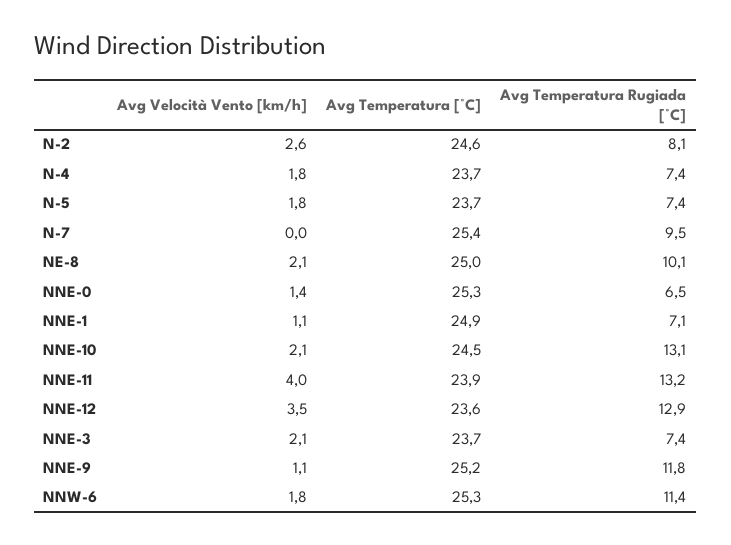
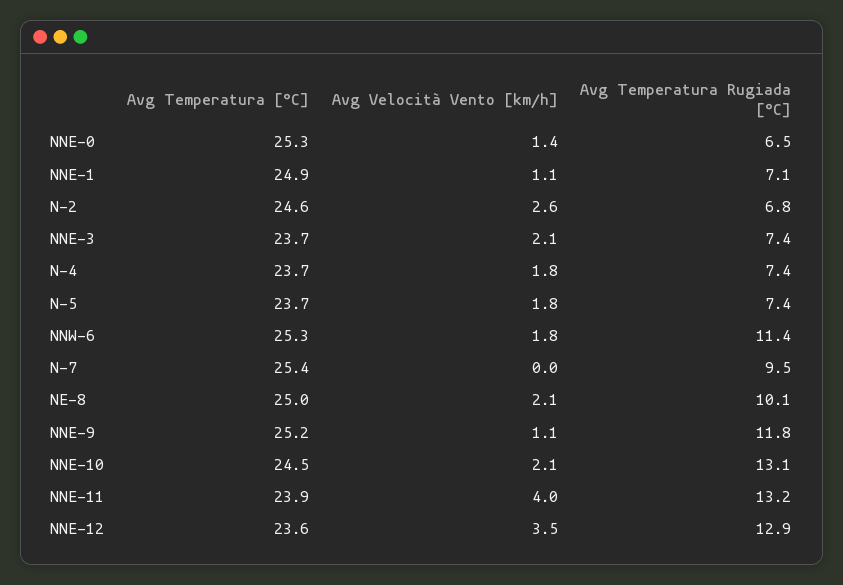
  {
    "Avg Velocità Vento [km/h]": {
      "N-2": 2.6,
      "N-4": 1.8,
      "N-5": 1.8,
      "N-7": 0,
      "NE-8": 2.1,
      "NNE-0": 1.4,
      "NNE-1": 1.1,
      "NNE-10": 2.1,
      "NNE-11": 4,
      "NNE-12": 3.5,
      "NNE-3": 2.1,
      "NNE-9": 1.1,
      "NNW-6": 1.8
    },
    "Avg Temperatura [°C]": {
      "N-2": 24.6,
      "N-4": 23.7,
      "N-5": 23.7,
      "N-7": 25.4,
      "NE-8": 25,
      "NNE-0": 25.3,
      "NNE-1": 24.9,
      "NNE-10": 24.5,
      "NNE-11": 23.9,
      "NNE-12": 23.6,
      "NNE-3": 23.7,
      "NNE-9": 25.2,
      "NNW-6": 25.3
    },
    "Avg Temperatura Rugiada [°C]": {
-     "N-2": 8.1,
+     "N-2": 6.8,
      "N-4": 7.4,
      "N-5": 7.4,
      "N-7": 9.5,
      "NE-8": 10.1,
      "NNE-0": 6.5,
      "NNE-1": 7.1,
      "NNE-10": 13.1,
      "NNE-11": 13.2,
      "NNE-12": 12.9,
      "NNE-3": 7.4,
      "NNE-9": 11.8,
      "NNW-6": 11.4
    }
  }

